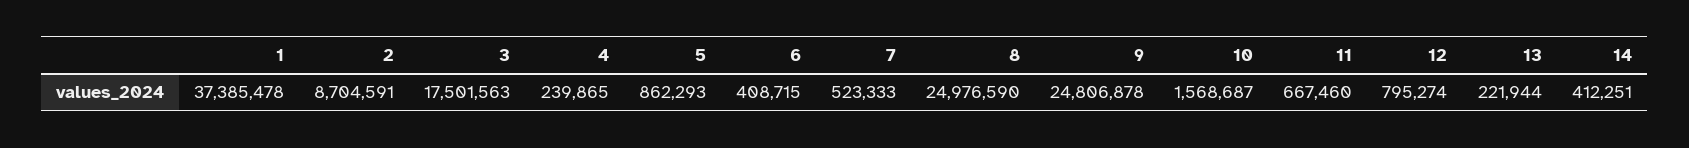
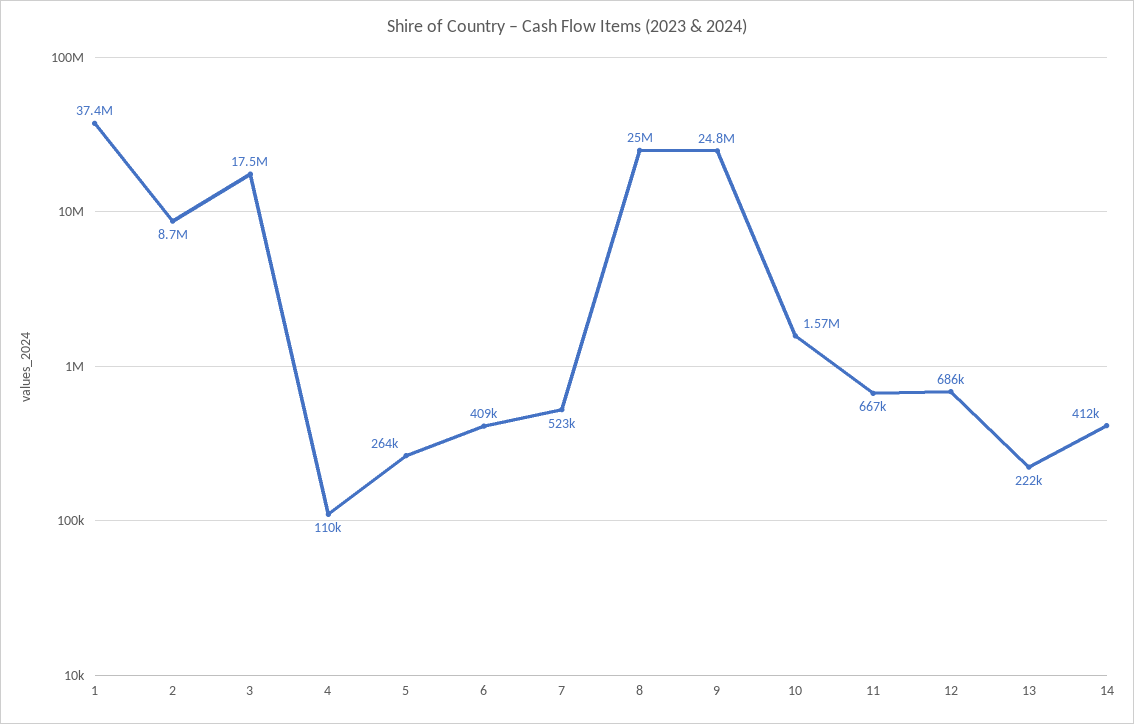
  {
    "1": 37385478,
    "2": 8704591,
    "3": 17501563,
-   "4": 239865,
+   "4": 110000,
-   "5": 862293,
+   "5": 264000,
    "6": 408715,
    "7": 523333,
    "8": 24976590,
    "9": 24806878,
    "10": 1568687,
    "11": 667460,
-   "12": 795274,
+   "12": 686000,
    "13": 221944,
    "14": 412251
  }

